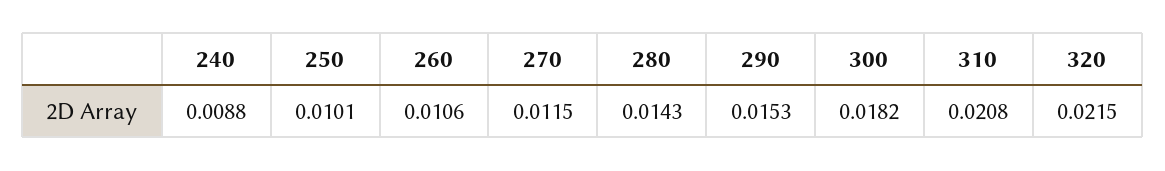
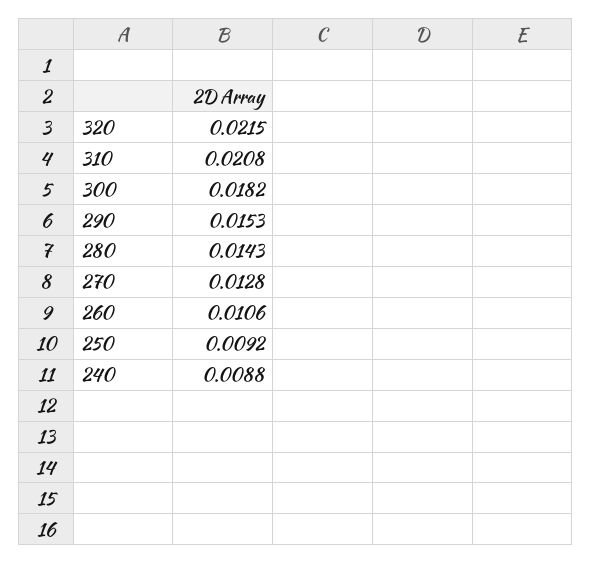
  {
    "240": 0.0088,
-   "250": 0.0101,
+   "250": 0.0092,
    "260": 0.0106,
-   "270": 0.0115,
+   "270": 0.0128,
    "280": 0.0143,
    "290": 0.0153,
    "300": 0.0182,
    "310": 0.0208,
    "320": 0.0215
  }

